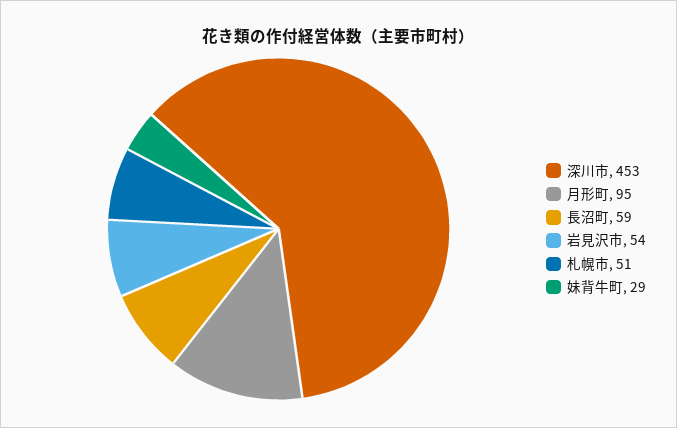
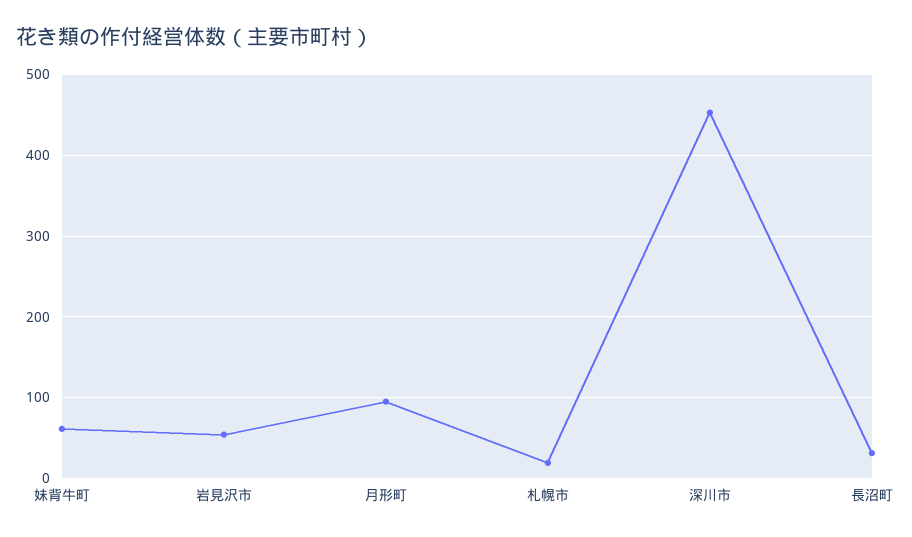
  {
    "深川市": 453,
    "月形町": 95,
-   "長沼町": 59,
+   "長沼町": 30,
    "岩見沢市": 54,
-   "札幌市": 51,
+   "札幌市": 20,
-   "妹背牛町": 29
+   "妹背牛町": 60
  }

